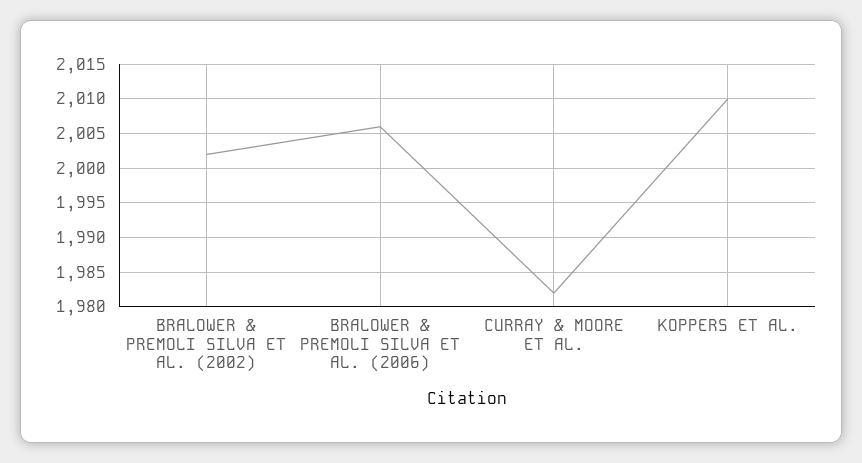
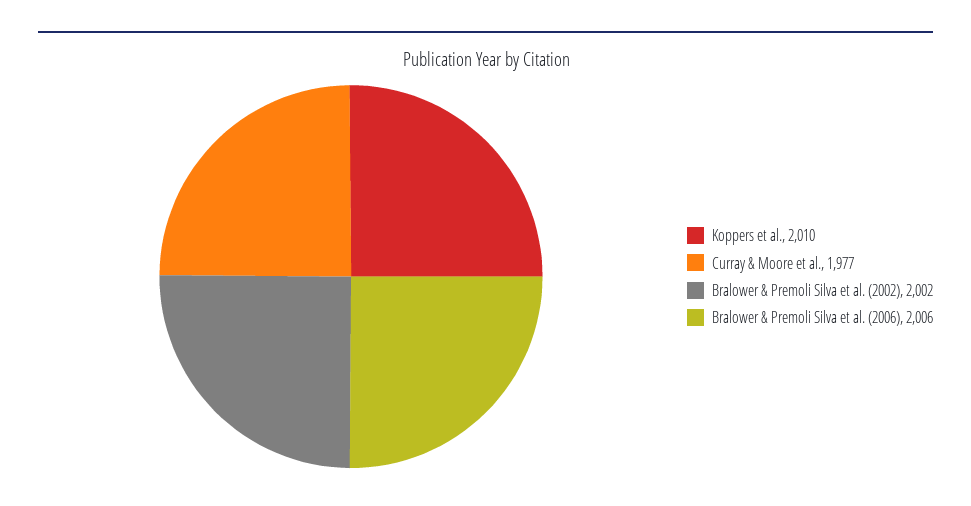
  {
    "BRALOWER & PREMOLI SILVA ET AL. (2002)": 2002,
    "BRALOWER & PREMOLI SILVA ET AL. (2006)": 2006,
-   "CURRAY & MOORE ET AL.": 1982,
+   "CURRAY & MOORE ET AL.": 1977,
    "KOPPERS ET AL.": 2010
  }

